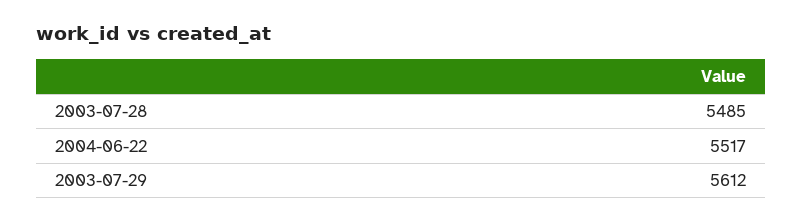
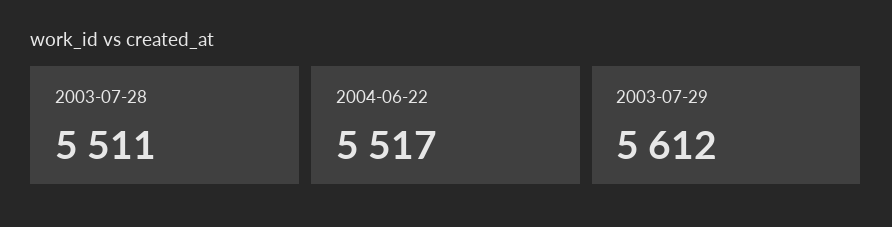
  {
-   "2003-07-28": 5485,
+   "2003-07-28": 5511,
    "2004-06-22": 5517,
    "2003-07-29": 5612
  }

